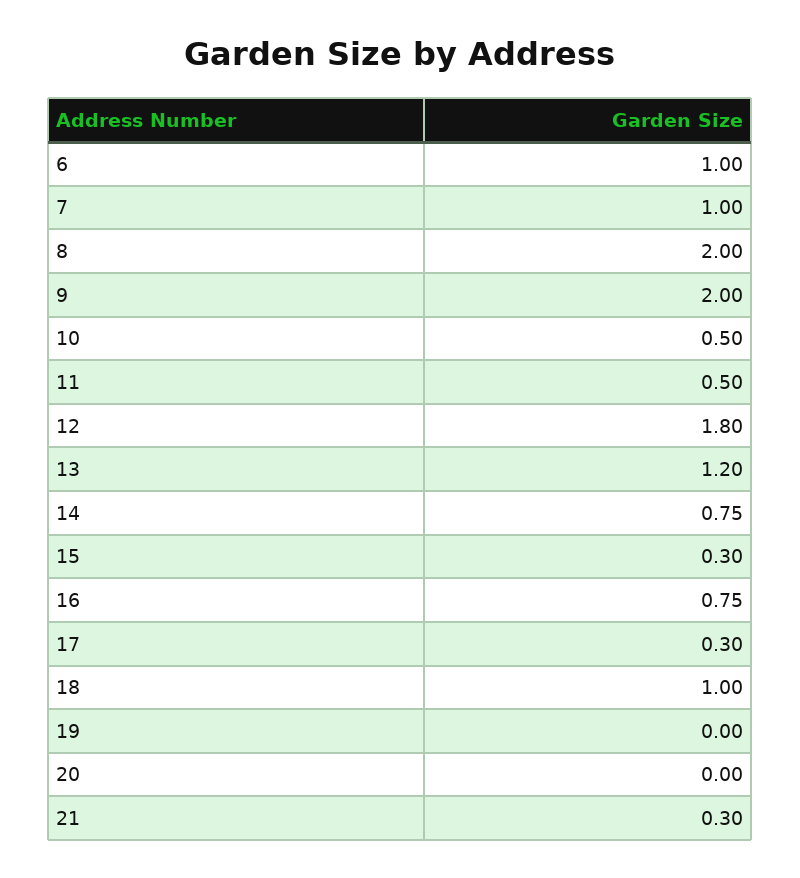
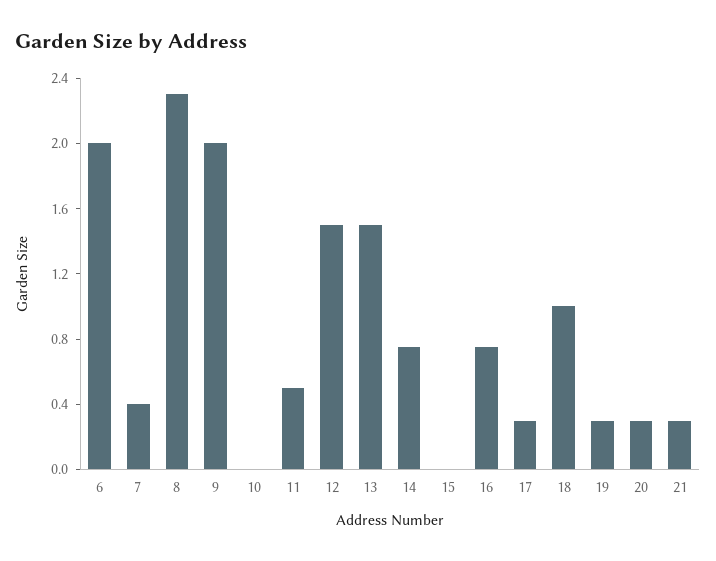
  {
-   "6": 1,
+   "6": 2,
-   "7": 1,
+   "7": 0.4,
-   "8": 2,
+   "8": 2.3,
    "9": 2,
-   "10": 0.5,
+   "10": 0,
    "11": 0.5,
-   "12": 1.8,
+   "12": 1.5,
-   "13": 1.2,
+   "13": 1.5,
    "14": 0.75,
-   "15": 0.3,
+   "15": 0,
    "16": 0.75,
    "17": 0.3,
    "18": 1,
-   "19": 0,
+   "19": 0.3,
-   "20": 0,
+   "20": 0.3,
    "21": 0.3
  }

